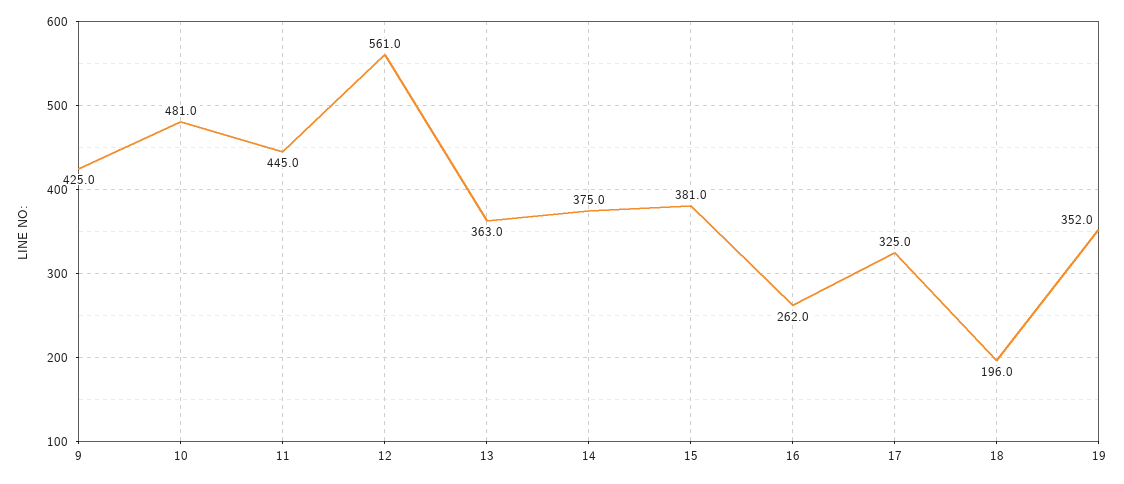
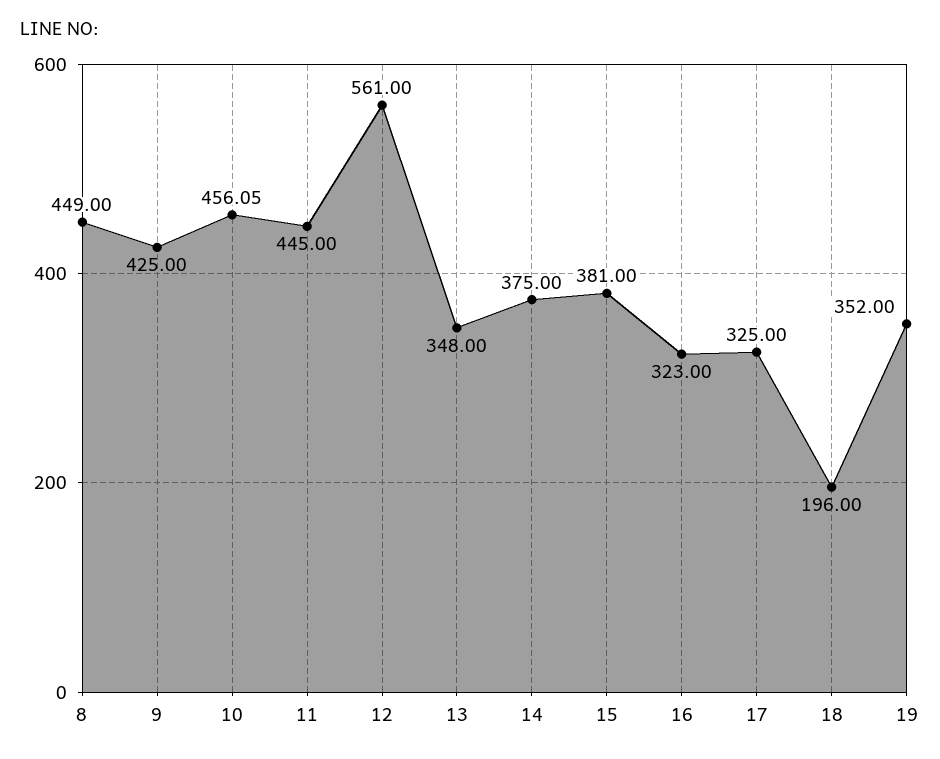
  {
    "9": 425,
-   "10": 481,
+   "10": 456.05,
    "11": 445,
    "12": 561,
-   "13": 363,
+   "13": 348,
    "14": 375,
    "15": 381,
-   "16": 262,
+   "16": 323,
    "17": 325,
    "18": 196,
-   "19": 352
+   "19": 352,
+   "8": 449
  }

